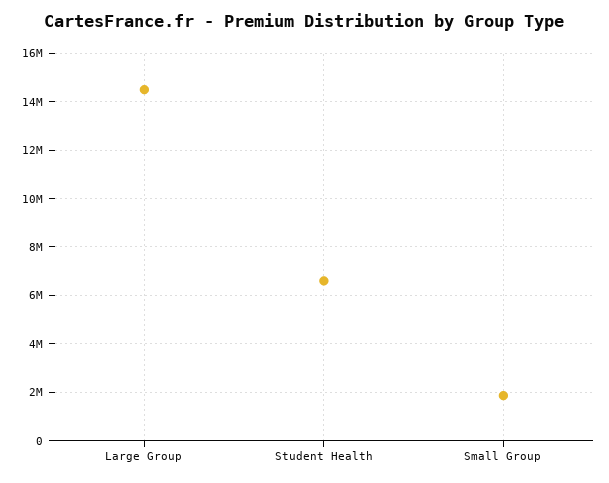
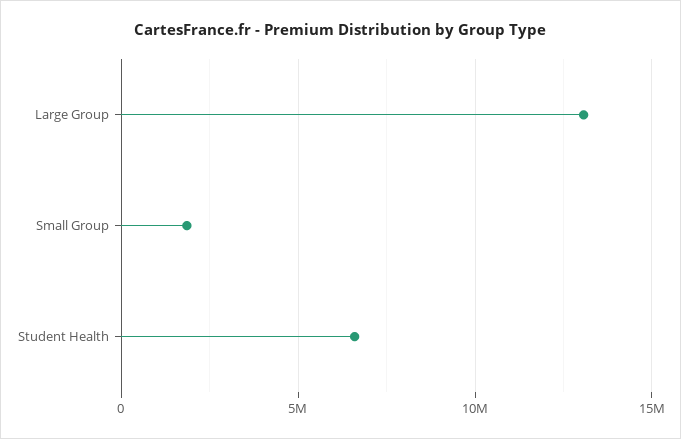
  {
-   "Large Group": 14500000,
+   "Large Group": 13000000,
    "Student Health": 6500000,
    "Small Group": 1750000
  }

